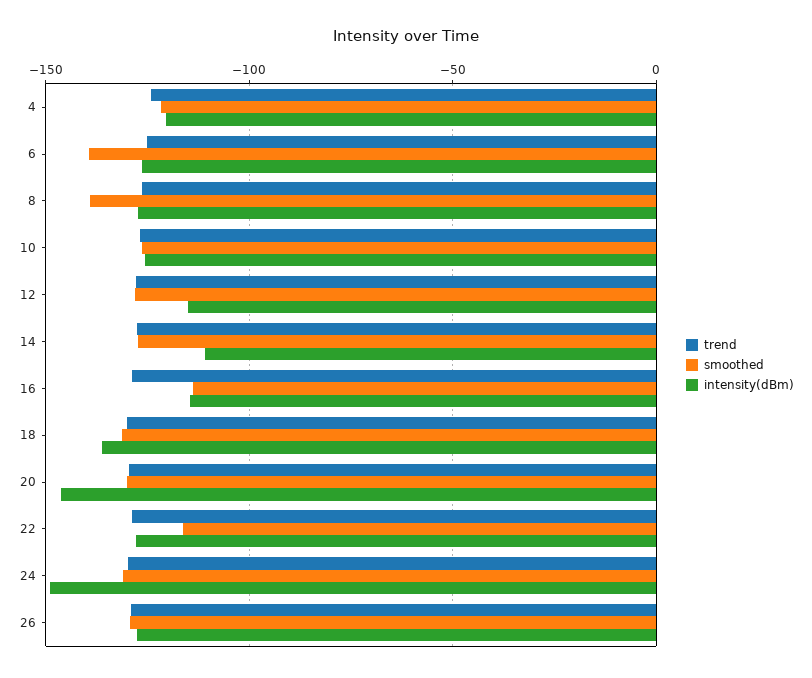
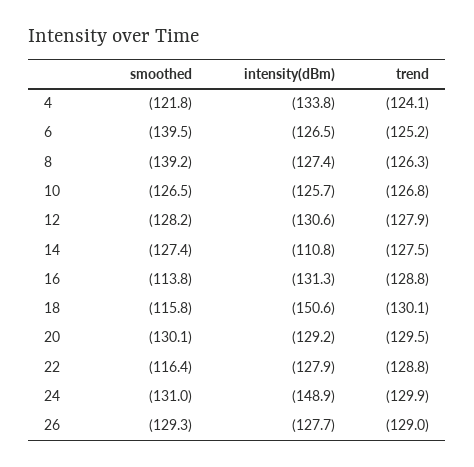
  {
    "trend": {
      "4": -124.1,
      "6": -125.2,
      "8": -126.3,
      "10": -126.8,
      "12": -127.9,
      "14": -127.5,
      "16": -128.8,
      "18": -130.1,
      "20": -129.5,
      "22": -128.8,
      "24": -129.9,
      "26": -129
    },
    "smoothed": {
      "4": -121.8,
      "6": -139.5,
      "8": -139.2,
      "10": -126.5,
      "12": -128.2,
      "14": -127.4,
      "16": -113.8,
-     "18": -130,
+     "18": -115.8,
      "20": -130.1,
      "22": -116.4,
      "24": -131,
      "26": -129.3
    },
    "intensity(dBm)": {
-     "4": -120,
+     "4": -133.8,
      "6": -126.5,
      "8": -127.4,
      "10": -125.7,
-     "12": -115,
+     "12": -130.6,
      "14": -110.8,
-     "16": -115,
+     "16": -131.3,
-     "18": -135,
+     "18": -150.6,
-     "20": -145,
+     "20": -129.2,
      "22": -127.9,
      "24": -148.9,
      "26": -127.7
    }
  }

